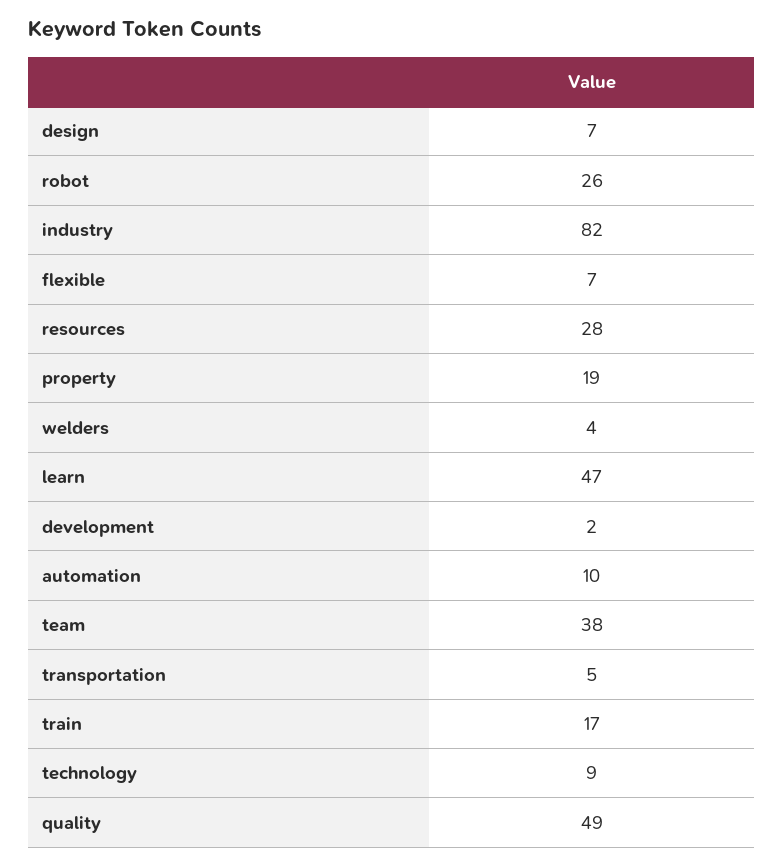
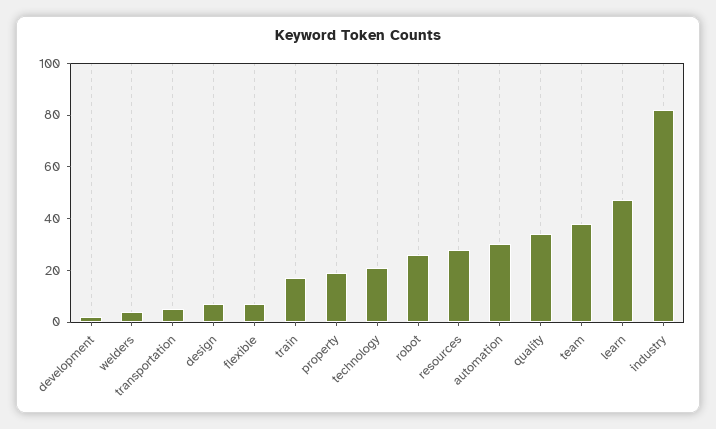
  {
    "design": 7,
    "robot": 26,
    "industry": 82,
    "flexible": 7,
    "resources": 28,
    "property": 19,
    "welders": 4,
    "learn": 47,
    "development": 2,
-   "automation": 10,
+   "automation": 30,
    "team": 38,
    "transportation": 5,
    "train": 17,
-   "technology": 9,
+   "technology": 20,
-   "quality": 49
+   "quality": 35
  }

